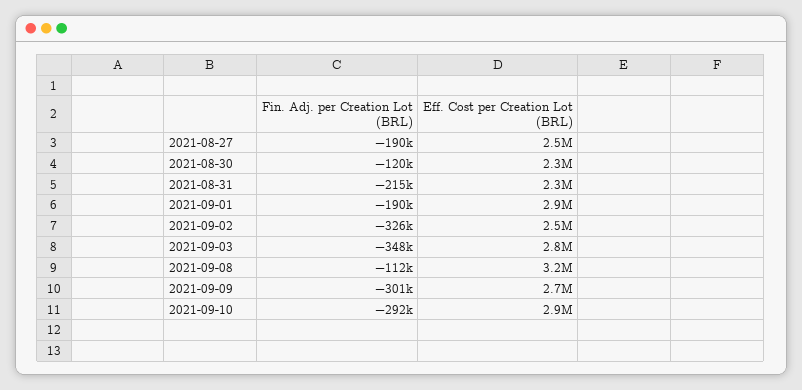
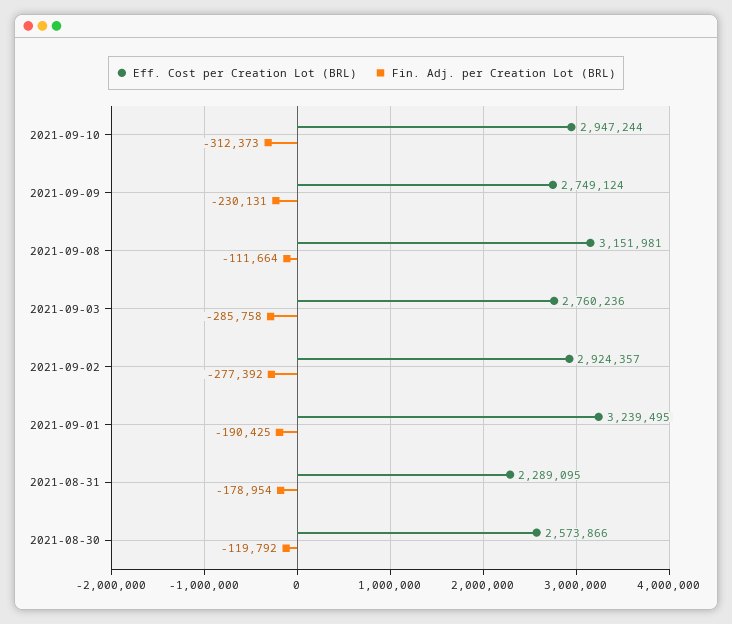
  {
    "Fin. Adj. per Creation Lot (BRL)": {
-     "2021-08-27": -190000,
      "2021-08-30": -119792,
-     "2021-08-31": -215000,
+     "2021-08-31": -178954,
      "2021-09-01": -190425,
-     "2021-09-02": -326000,
+     "2021-09-02": -277392,
-     "2021-09-03": -348000,
+     "2021-09-03": -285758,
      "2021-09-08": -111664,
-     "2021-09-09": -301000,
+     "2021-09-09": -230131,
-     "2021-09-10": -292000
+     "2021-09-10": -312373
    },
    "Eff. Cost per Creation Lot (BRL)": {
-     "2021-08-27": 2500000,
-     "2021-08-30": 2300000,
+     "2021-08-30": 2573866,
      "2021-08-31": 2289095,
-     "2021-09-01": 2900000,
+     "2021-09-01": 3239495,
-     "2021-09-02": 2500000,
+     "2021-09-02": 2924357,
      "2021-09-03": 2760236,
      "2021-09-08": 3151981,
      "2021-09-09": 2749124,
      "2021-09-10": 2947244
    }
  }

